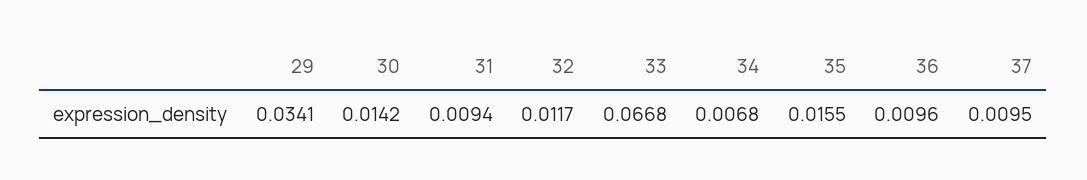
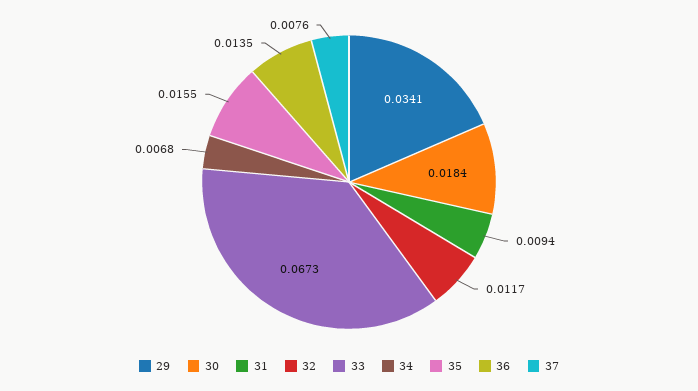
  {
    "29": 0.0341,
-   "30": 0.0142,
+   "30": 0.0184,
    "31": 0.0094,
    "32": 0.0117,
-   "33": 0.0668,
+   "33": 0.0673,
    "34": 0.0068,
    "35": 0.0155,
-   "36": 0.0096,
+   "36": 0.0135,
-   "37": 0.0095
+   "37": 0.0076
  }

